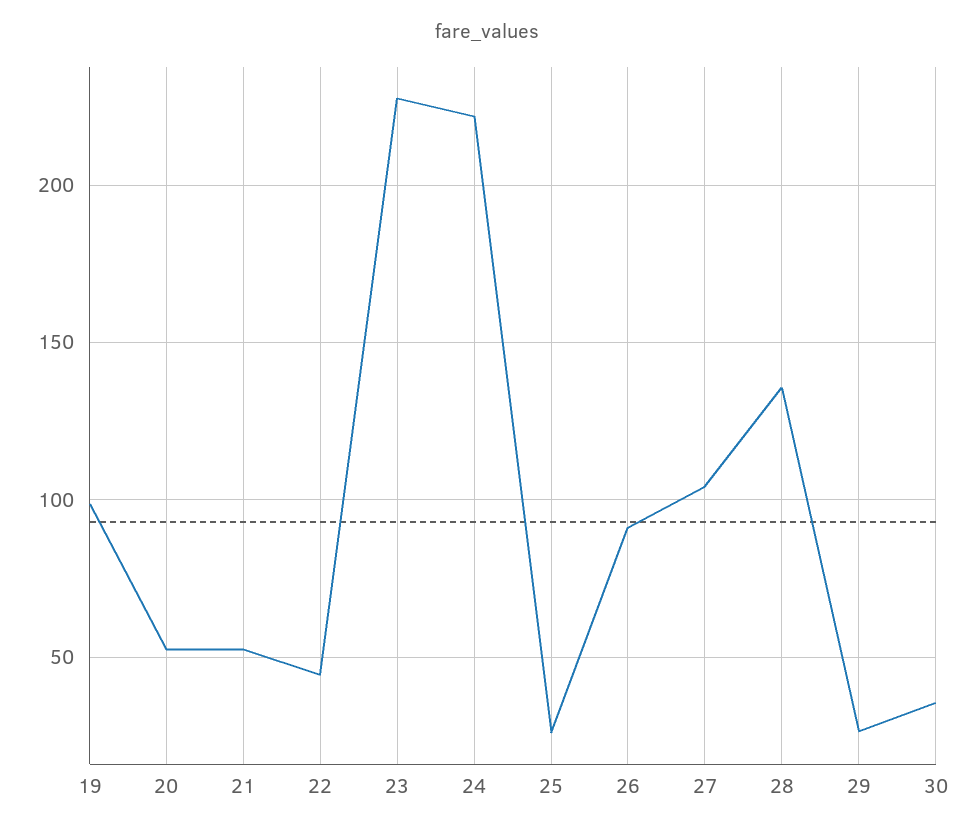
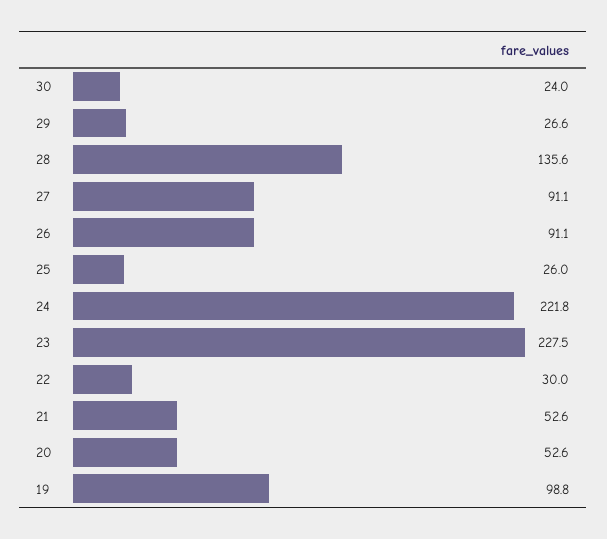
  {
    "19": 98.8,
    "20": 52.6,
    "21": 52.6,
-   "22": 45,
+   "22": 30,
    "23": 227.5,
    "24": 221.8,
    "25": 26,
    "26": 91.1,
-   "27": 105,
+   "27": 91.1,
    "28": 135.6,
    "29": 26.6,
-   "30": 35
+   "30": 24
  }

